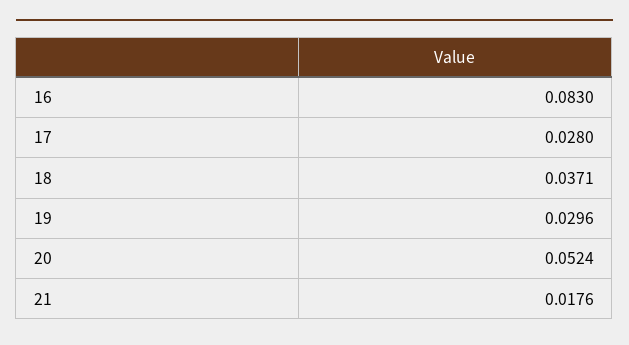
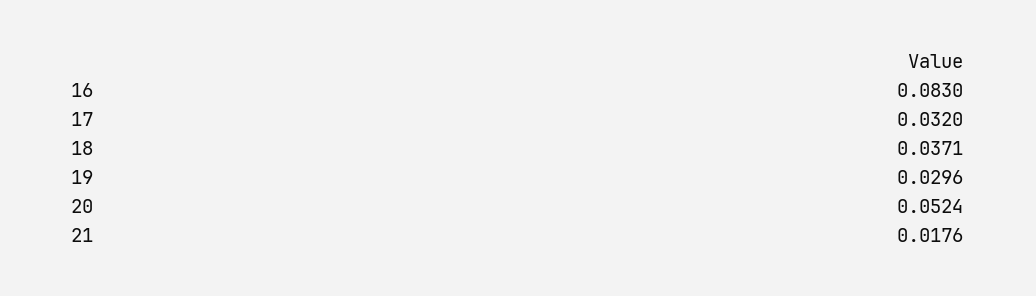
  {
    "16": 0.083,
-   "17": 0.028,
+   "17": 0.032,
    "18": 0.0371,
    "19": 0.0296,
    "20": 0.0524,
    "21": 0.0176
  }

